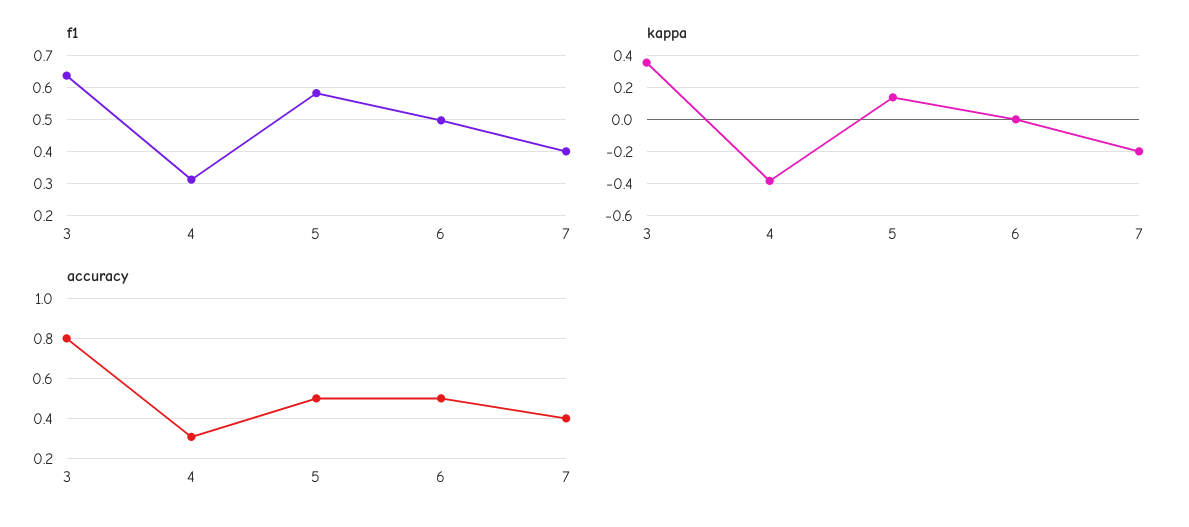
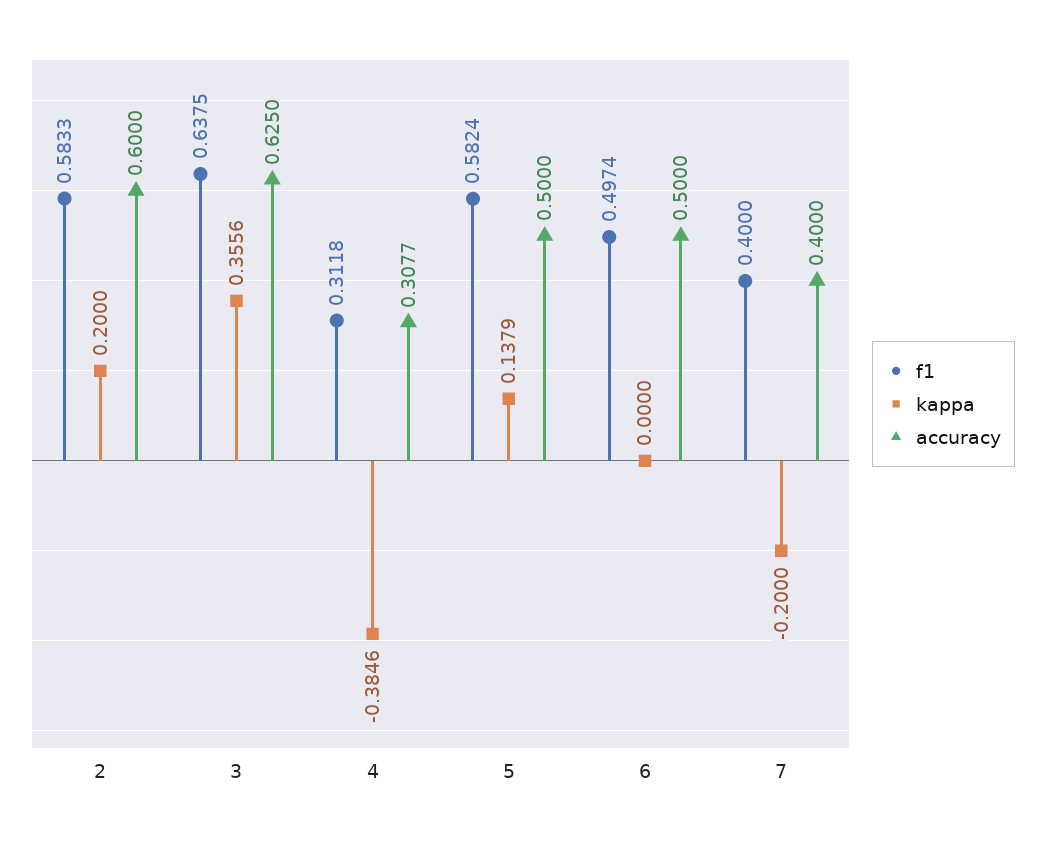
  {
    "f1": {
      "3": 0.6375,
      "4": 0.3118,
      "5": 0.5824,
      "6": 0.4974,
-     "7": 0.4
+     "7": 0.4,
+     "2": 0.5833
    },
    "kappa": {
      "3": 0.3556,
      "4": -0.3846,
      "5": 0.1379,
      "6": 0,
-     "7": -0.2
+     "7": -0.2,
+     "2": 0.2
    },
    "accuracy": {
-     "3": 0.8,
+     "3": 0.625,
      "4": 0.3077,
      "5": 0.5,
      "6": 0.5,
-     "7": 0.4
+     "7": 0.4,
+     "2": 0.6
    }
  }

